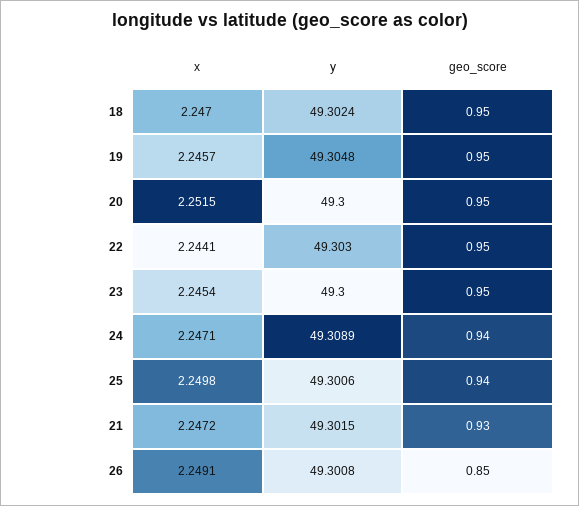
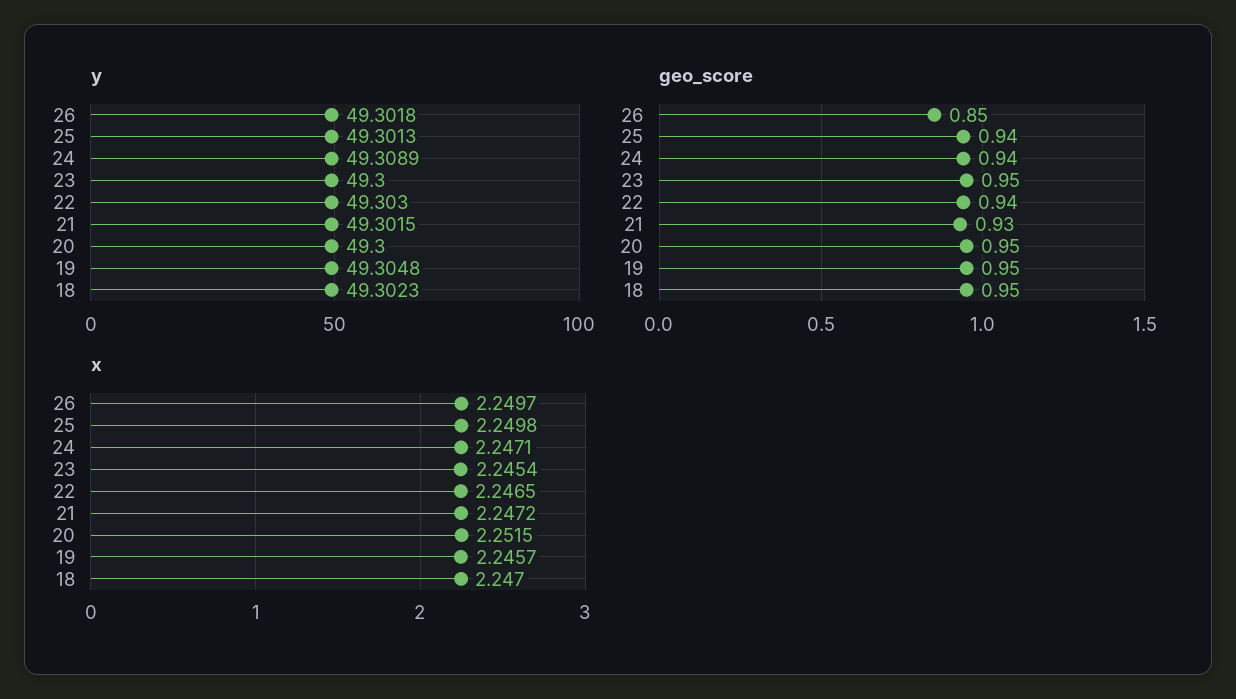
  {
    "x": {
      "18": 2.247,
      "19": 2.2457,
      "20": 2.2515,
-     "22": 2.2441,
+     "22": 2.2465,
      "23": 2.2454,
      "24": 2.2471,
      "25": 2.2498,
      "21": 2.2472,
-     "26": 2.2491
+     "26": 2.2497
    },
    "y": {
-     "18": 49.3024,
+     "18": 49.3023,
      "19": 49.3048,
      "20": 49.3,
      "22": 49.303,
      "23": 49.3,
      "24": 49.3089,
-     "25": 49.3006,
+     "25": 49.3013,
      "21": 49.3015,
-     "26": 49.3008
+     "26": 49.3018
    },
    "geo_score": {
      "18": 0.95,
      "19": 0.95,
      "20": 0.95,
-     "22": 0.95,
+     "22": 0.94,
      "23": 0.95,
      "24": 0.94,
      "25": 0.94,
      "21": 0.93,
      "26": 0.85
    }
  }

